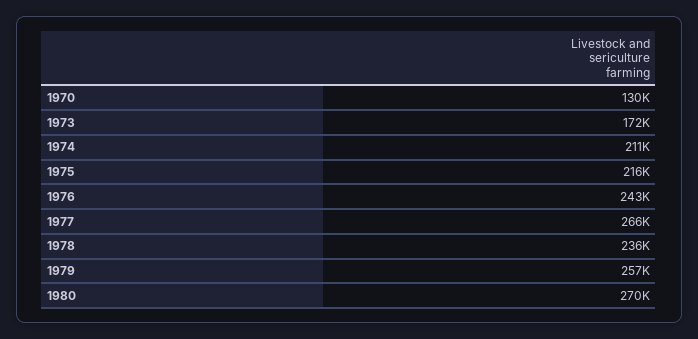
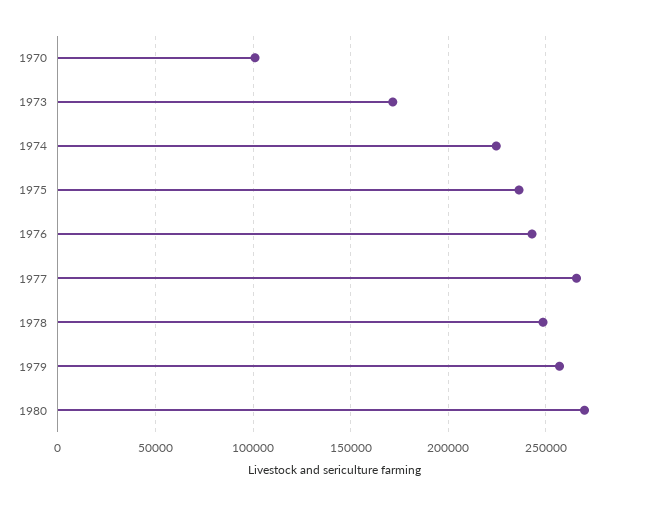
  {
-   "1970": 130000,
+   "1970": 100000,
    "1973": 172000,
-   "1974": 211000,
+   "1974": 225000,
-   "1975": 216000,
+   "1975": 235000,
    "1976": 243000,
    "1977": 266000,
-   "1978": 236000,
+   "1978": 250000,
    "1979": 257000,
    "1980": 270000
  }

